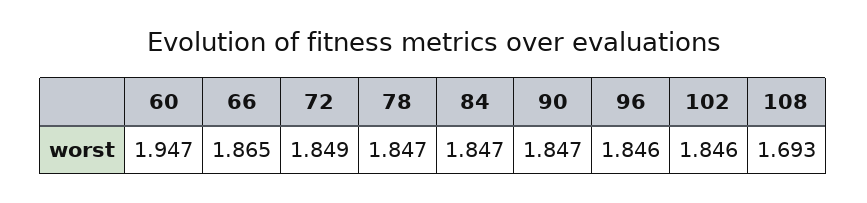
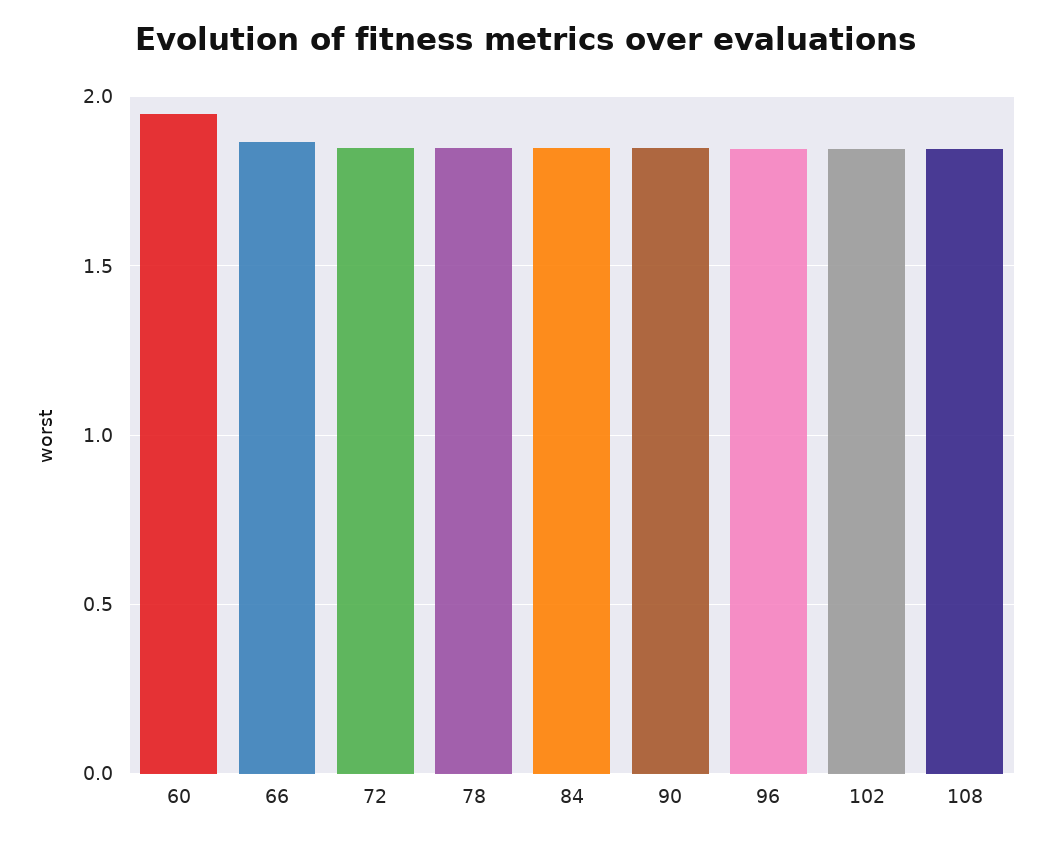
  {
    "60": 1.947,
    "66": 1.865,
    "72": 1.849,
    "78": 1.847,
    "84": 1.847,
    "90": 1.847,
    "96": 1.846,
    "102": 1.846,
-   "108": 1.693
+   "108": 1.85
  }

